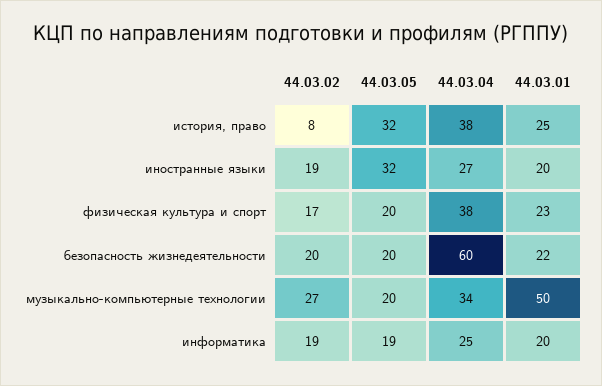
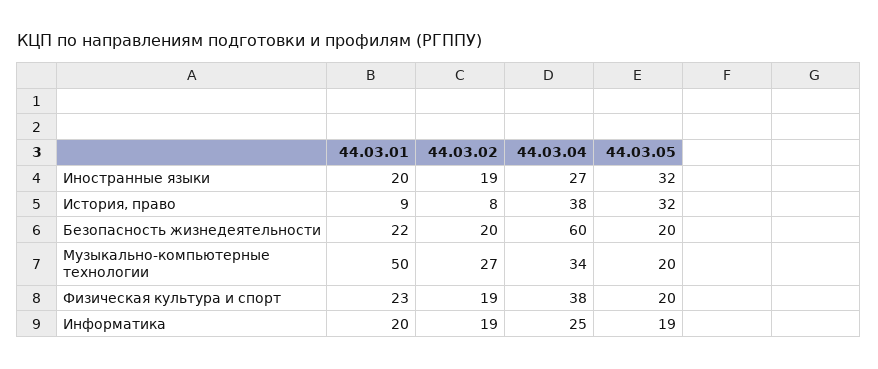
  {
    "44.03.02": {
      "история, право": 8,
      "иностранные языки": 19,
-     "физическая культура и спорт": 17,
+     "физическая культура и спорт": 19,
      "безопасность жизнедеятельности": 20,
      "музыкально-компьютерные технологии": 27,
      "информатика": 19
    },
    "44.03.05": {
      "история, право": 32,
      "иностранные языки": 32,
      "физическая культура и спорт": 20,
      "безопасность жизнедеятельности": 20,
      "музыкально-компьютерные технологии": 20,
      "информатика": 19
    },
    "44.03.04": {
      "история, право": 38,
      "иностранные языки": 27,
      "физическая культура и спорт": 38,
      "безопасность жизнедеятельности": 60,
      "музыкально-компьютерные технологии": 34,
      "информатика": 25
    },
    "44.03.01": {
-     "история, право": 25,
+     "история, право": 9,
      "иностранные языки": 20,
      "физическая культура и спорт": 23,
      "безопасность жизнедеятельности": 22,
      "музыкально-компьютерные технологии": 50,
      "информатика": 20
    }
  }

